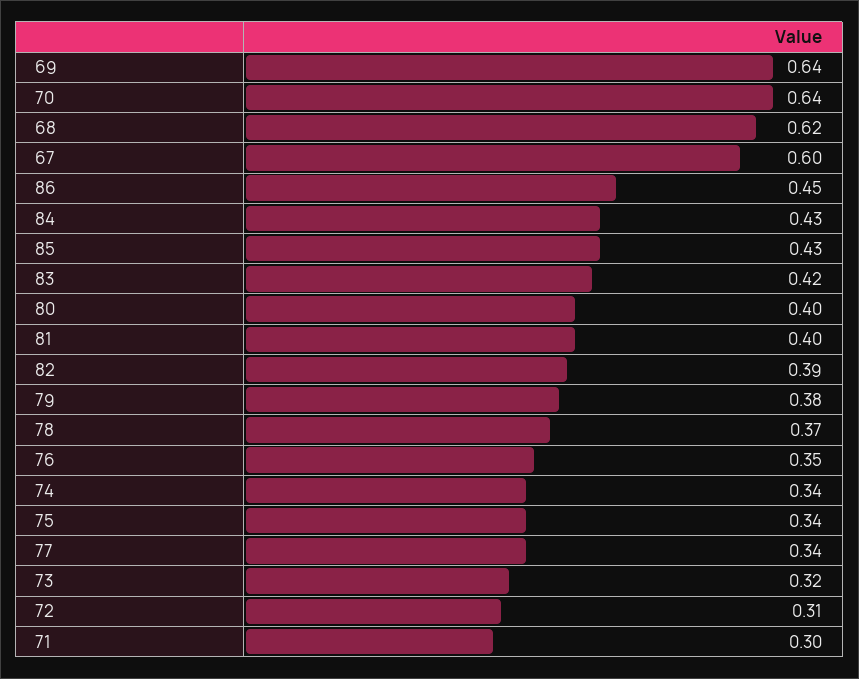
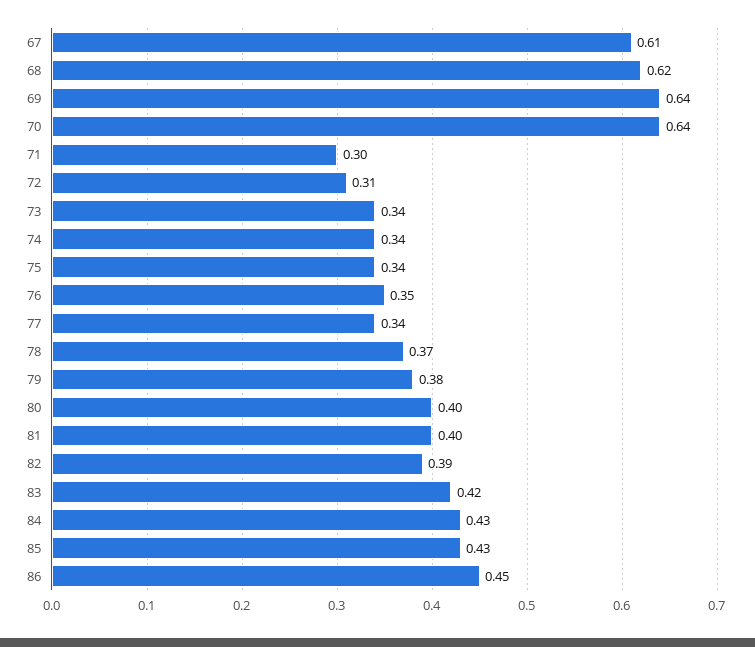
  {
    "69": 0.64,
    "70": 0.64,
    "68": 0.62,
-   "67": 0.6,
+   "67": 0.61,
    "86": 0.45,
    "84": 0.43,
    "85": 0.43,
    "83": 0.42,
    "80": 0.4,
    "81": 0.4,
    "82": 0.39,
    "79": 0.38,
    "78": 0.37,
    "76": 0.35,
    "74": 0.34,
    "75": 0.34,
    "77": 0.34,
-   "73": 0.32,
+   "73": 0.34,
    "72": 0.31,
    "71": 0.3
  }

